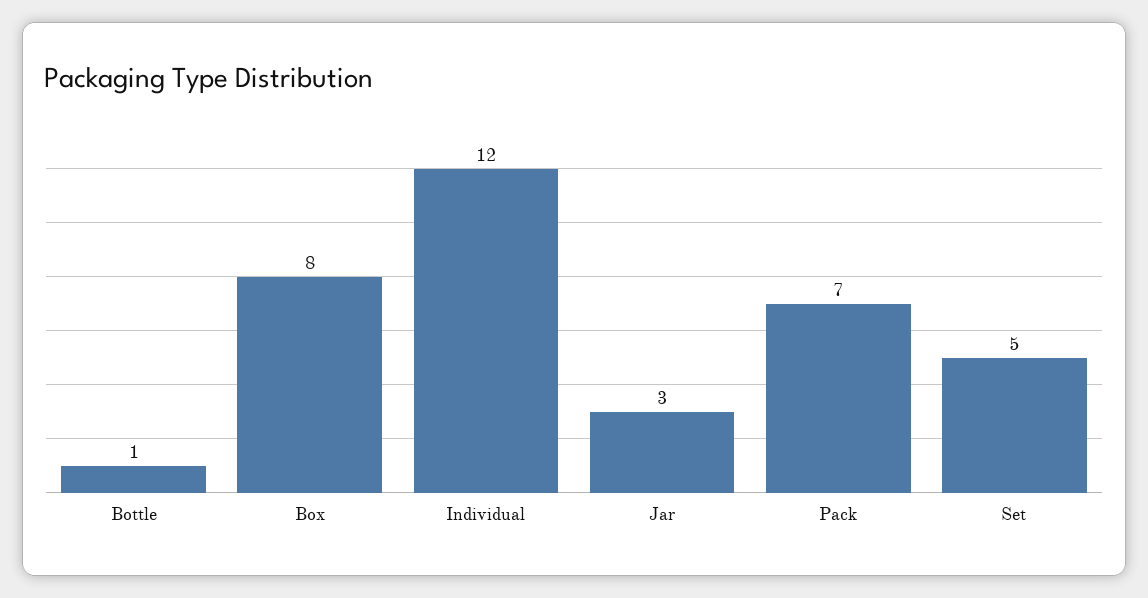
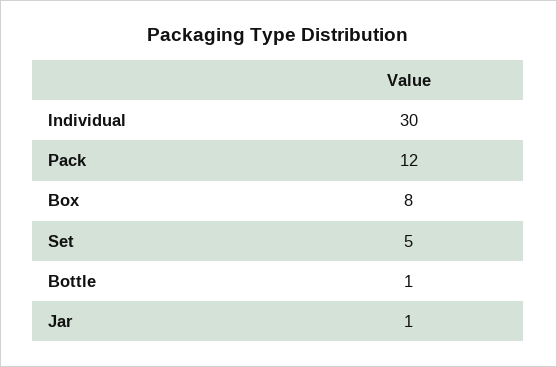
  {
    "Bottle": 1,
    "Box": 8,
-   "Individual": 12,
+   "Individual": 30,
-   "Jar": 3,
+   "Jar": 1,
-   "Pack": 7,
+   "Pack": 12,
    "Set": 5
  }

